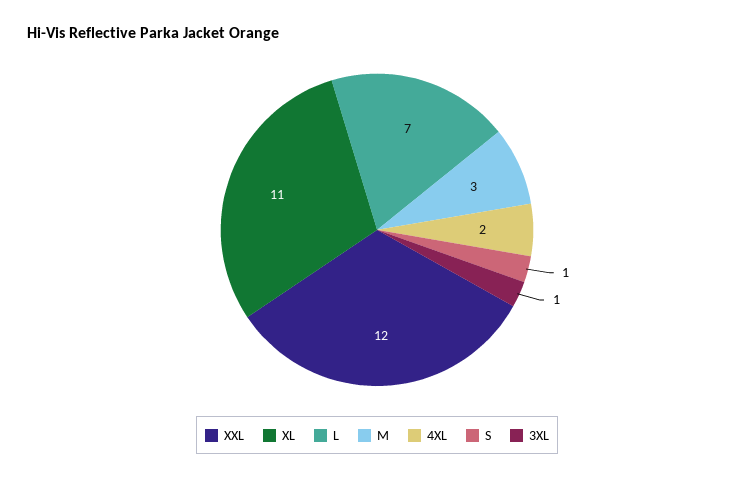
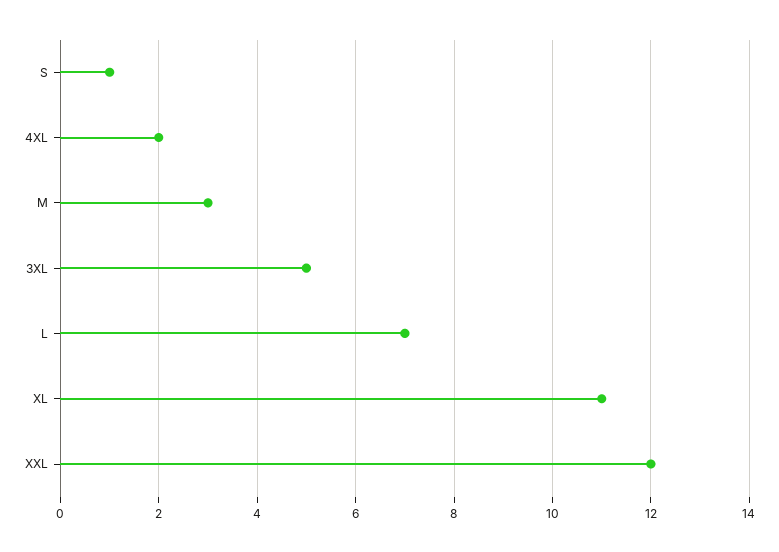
  {
    "XXL": 12,
    "XL": 11,
    "L": 7,
    "M": 3,
    "4XL": 2,
    "S": 1,
-   "3XL": 1
+   "3XL": 5
  }

